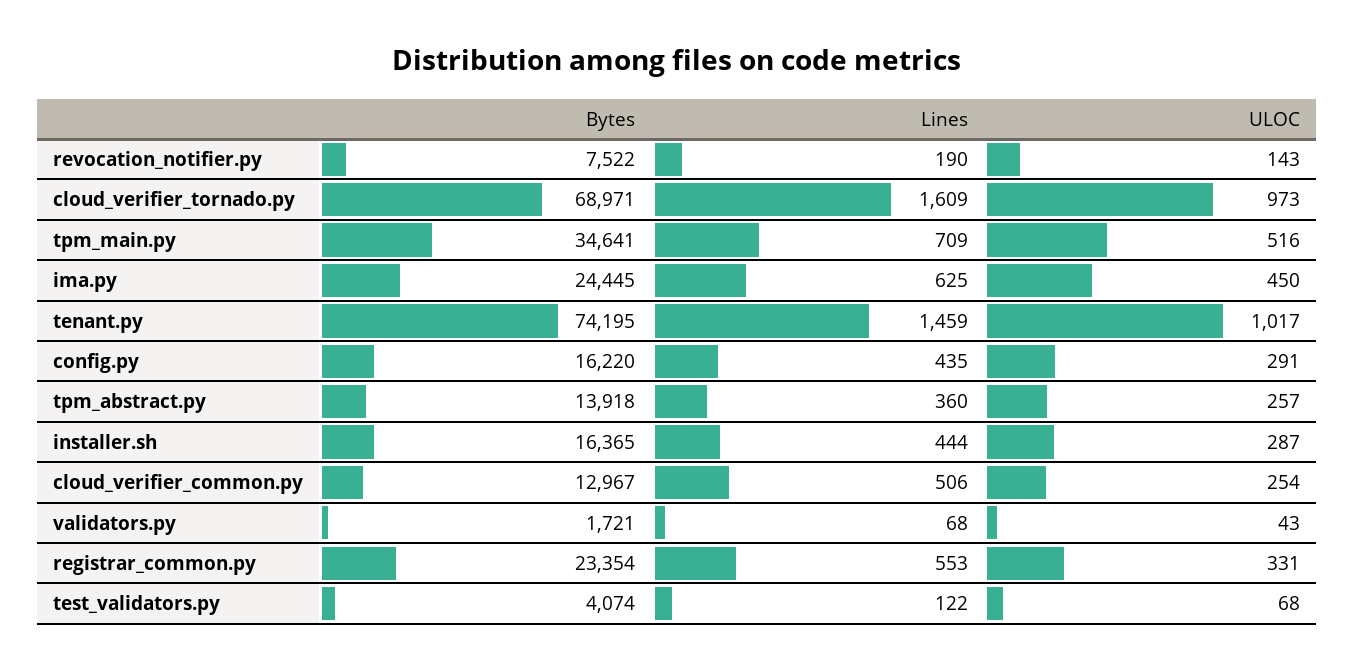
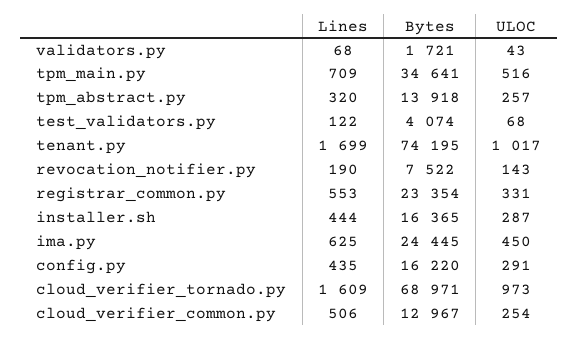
  {
    "Bytes": {
      "revocation_notifier.py": 7522,
      "cloud_verifier_tornado.py": 68971,
      "tpm_main.py": 34641,
      "ima.py": 24445,
      "tenant.py": 74195,
      "config.py": 16220,
      "tpm_abstract.py": 13918,
      "installer.sh": 16365,
      "cloud_verifier_common.py": 12967,
      "validators.py": 1721,
      "registrar_common.py": 23354,
      "test_validators.py": 4074
    },
    "Lines": {
      "revocation_notifier.py": 190,
      "cloud_verifier_tornado.py": 1609,
      "tpm_main.py": 709,
      "ima.py": 625,
-     "tenant.py": 1459,
+     "tenant.py": 1699,
      "config.py": 435,
-     "tpm_abstract.py": 360,
+     "tpm_abstract.py": 320,
      "installer.sh": 444,
      "cloud_verifier_common.py": 506,
      "validators.py": 68,
      "registrar_common.py": 553,
      "test_validators.py": 122
    },
    "ULOC": {
      "revocation_notifier.py": 143,
      "cloud_verifier_tornado.py": 973,
      "tpm_main.py": 516,
      "ima.py": 450,
      "tenant.py": 1017,
      "config.py": 291,
      "tpm_abstract.py": 257,
      "installer.sh": 287,
      "cloud_verifier_common.py": 254,
      "validators.py": 43,
      "registrar_common.py": 331,
      "test_validators.py": 68
    }
  }

